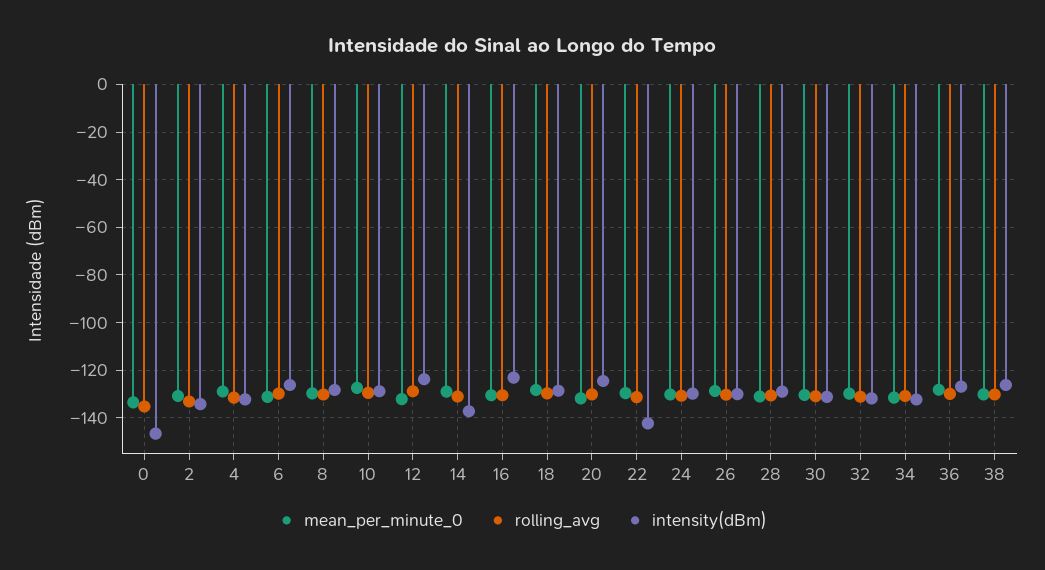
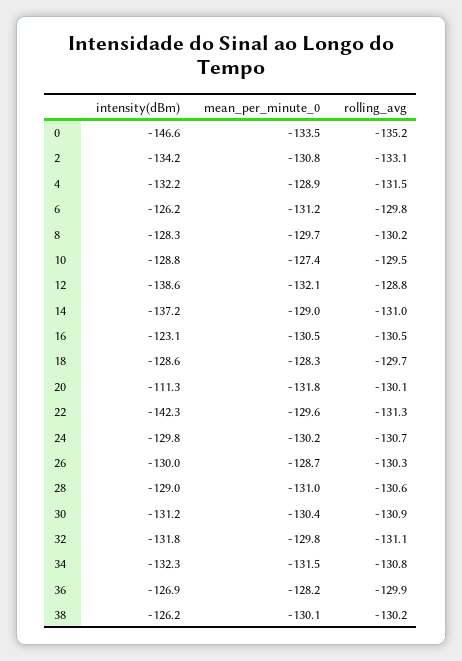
  {
    "mean_per_minute_0": {
      "0": -133.5,
      "2": -130.8,
      "4": -128.9,
      "6": -131.2,
      "8": -129.7,
      "10": -127.4,
      "12": -132.1,
      "14": -129,
      "16": -130.5,
      "18": -128.3,
      "20": -131.8,
      "22": -129.6,
      "24": -130.2,
      "26": -128.7,
      "28": -131,
      "30": -130.4,
      "32": -129.8,
      "34": -131.5,
      "36": -128.2,
      "38": -130.1
    },
    "rolling_avg": {
      "0": -135.2,
      "2": -133.1,
      "4": -131.5,
      "6": -129.8,
      "8": -130.2,
      "10": -129.5,
      "12": -128.8,
      "14": -131,
      "16": -130.5,
      "18": -129.7,
      "20": -130.1,
      "22": -131.3,
      "24": -130.7,
      "26": -130.3,
      "28": -130.6,
      "30": -130.9,
      "32": -131.1,
      "34": -130.8,
      "36": -129.9,
      "38": -130.2
    },
    "intensity(dBm)": {
      "0": -146.6,
      "2": -134.2,
      "4": -132.2,
      "6": -126.2,
      "8": -128.3,
      "10": -128.8,
-     "12": -125,
+     "12": -138.6,
      "14": -137.2,
      "16": -123.1,
      "18": -128.6,
-     "20": -125,
+     "20": -111.3,
      "22": -142.3,
      "24": -129.8,
      "26": -130,
      "28": -129,
      "30": -131.2,
      "32": -131.8,
      "34": -132.3,
      "36": -126.9,
      "38": -126.2
    }
  }

